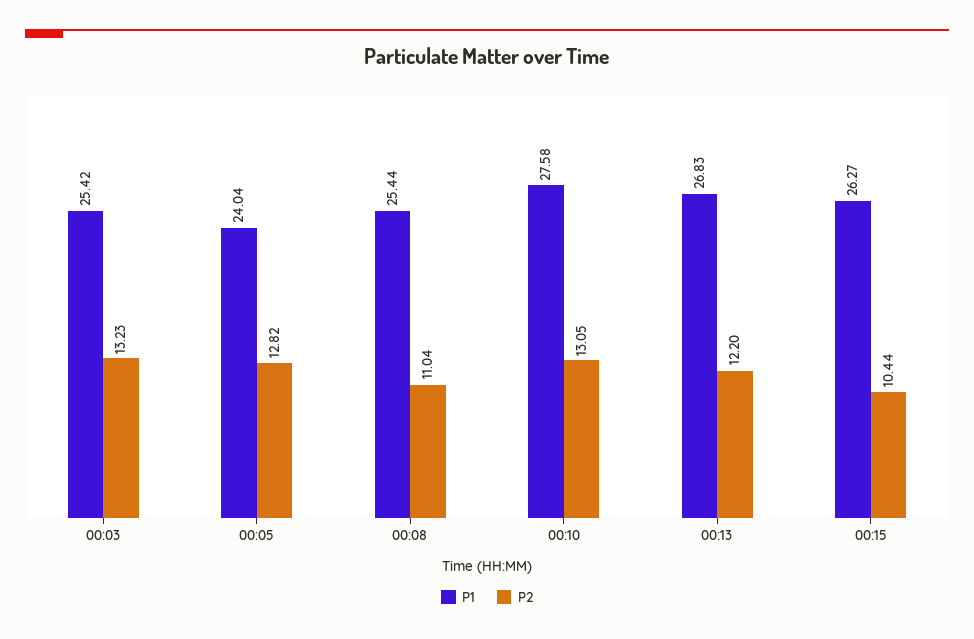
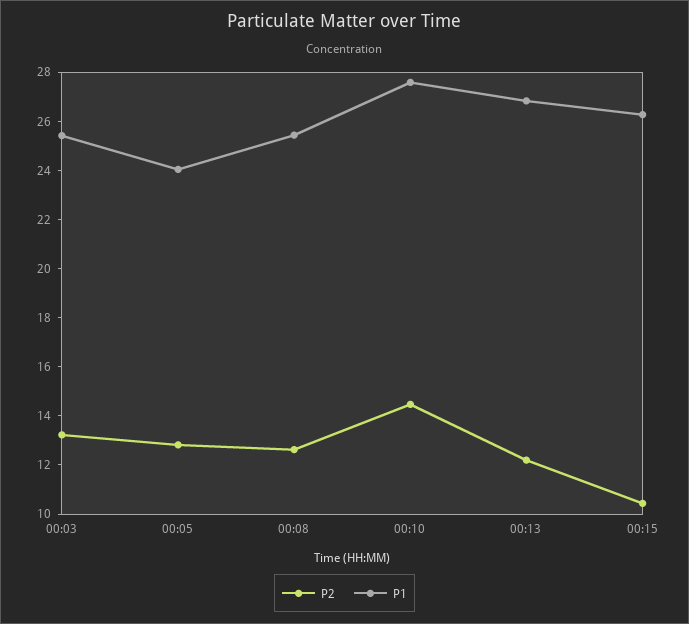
  {
    "P1": {
      "00:03": 25.42,
      "00:05": 24.04,
      "00:08": 25.44,
      "00:10": 27.58,
      "00:13": 26.83,
      "00:15": 26.27
    },
    "P2": {
      "00:03": 13.23,
      "00:05": 12.82,
-     "00:08": 11.04,
+     "00:08": 12.5,
-     "00:10": 13.05,
+     "00:10": 14.5,
      "00:13": 12.2,
      "00:15": 10.44
    }
  }

